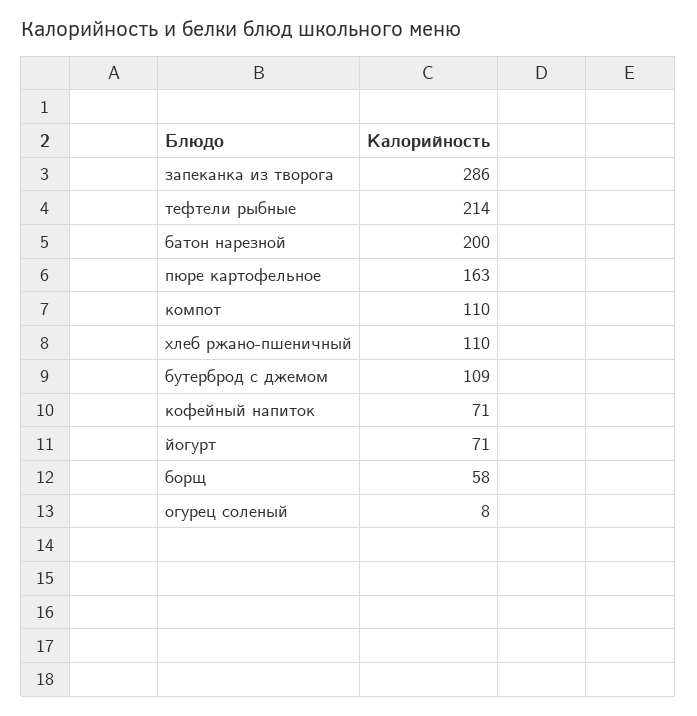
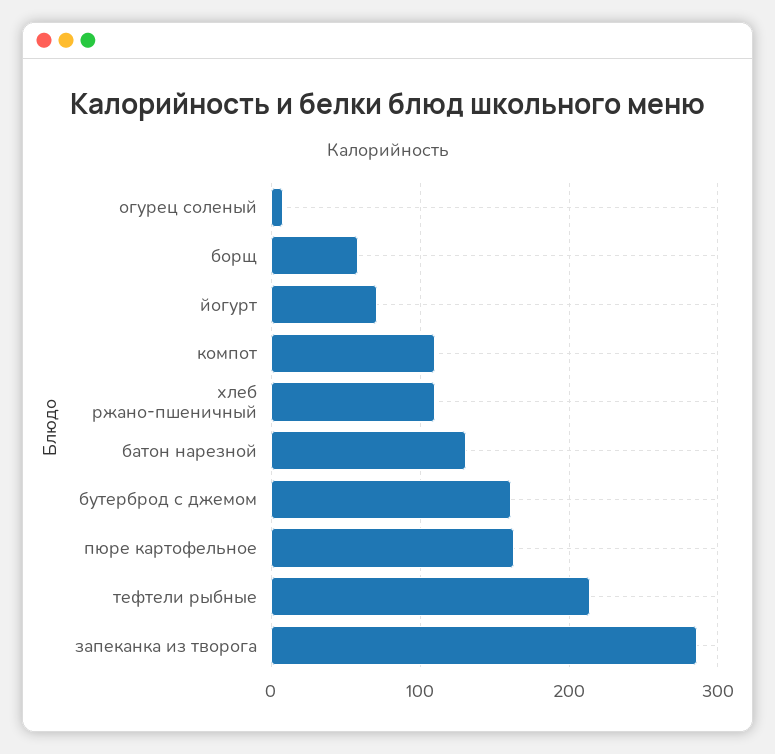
  {
    "запеканка из творога": 286,
    "тефтели рыбные": 214,
-   "батон нарезной": 200,
+   "батон нарезной": 130,
    "пюре картофельное": 163,
    "компот": 110,
    "хлеб ржано-пшеничный": 110,
-   "бутерброд с джемом": 109,
+   "бутерброд с джемом": 160,
-   "кофейный напиток": 71,
    "йогурт": 71,
    "борщ": 58,
    "огурец соленый": 8
  }

